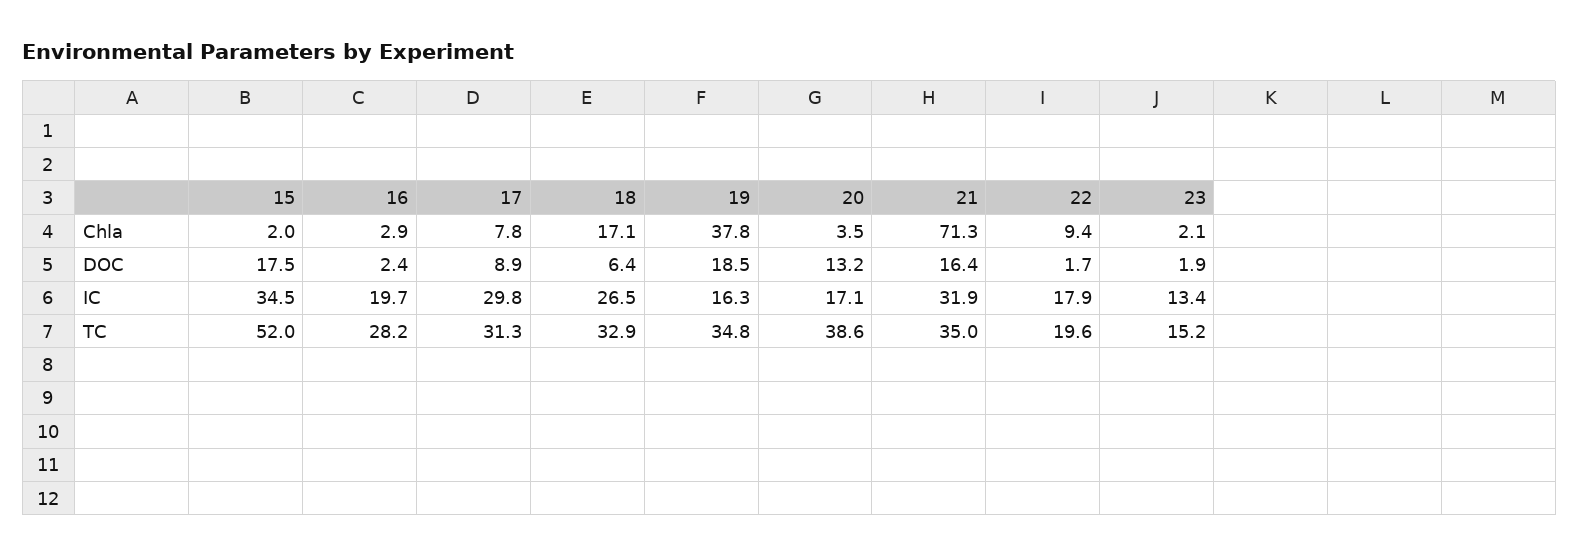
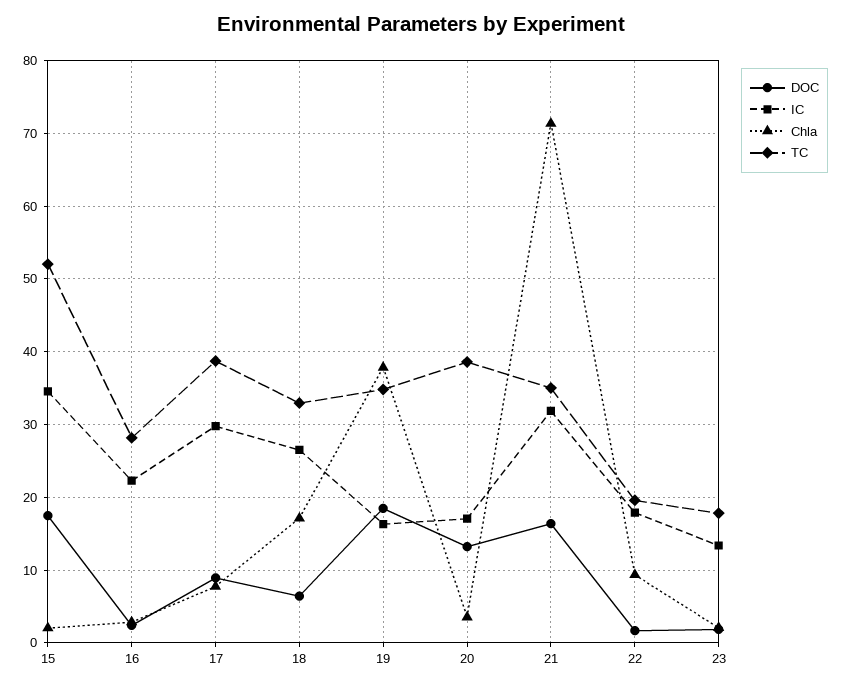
  {
    "Chla": {
      "15": 2,
      "16": 2.9,
      "17": 7.8,
      "18": 17.1,
      "19": 37.8,
      "20": 3.5,
      "21": 71.3,
      "22": 9.4,
      "23": 2.1
    },
    "DOC": {
      "15": 17.5,
      "16": 2.4,
      "17": 8.9,
      "18": 6.4,
      "19": 18.5,
      "20": 13.2,
      "21": 16.4,
      "22": 1.7,
      "23": 1.9
    },
    "IC": {
      "15": 34.5,
-     "16": 19.7,
+     "16": 22,
      "17": 29.8,
      "18": 26.5,
      "19": 16.3,
      "20": 17.1,
      "21": 31.9,
      "22": 17.9,
      "23": 13.4
    },
    "TC": {
      "15": 52,
      "16": 28.2,
-     "17": 31.3,
+     "17": 39,
      "18": 32.9,
      "19": 34.8,
      "20": 38.6,
      "21": 35,
      "22": 19.6,
-     "23": 15.2
+     "23": 18
    }
  }

